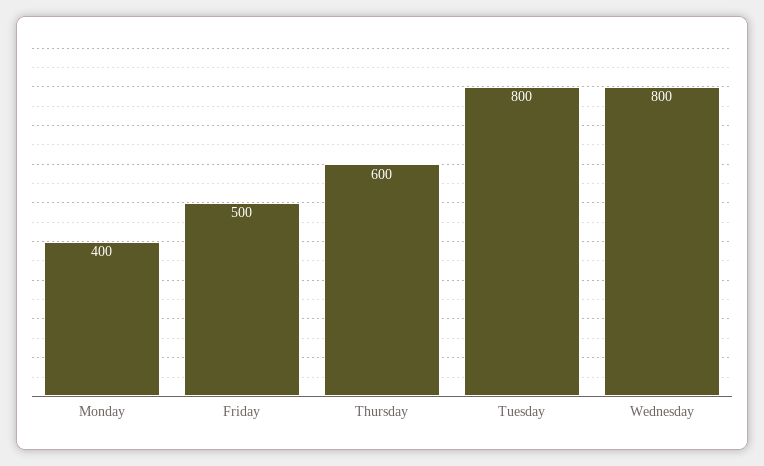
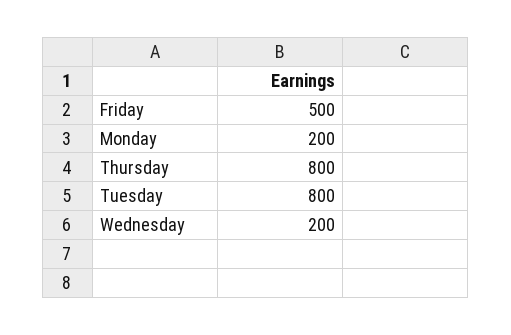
  {
-   "Monday": 400,
+   "Monday": 200,
    "Friday": 500,
-   "Thursday": 600,
+   "Thursday": 800,
    "Tuesday": 800,
-   "Wednesday": 800
+   "Wednesday": 200
  }

